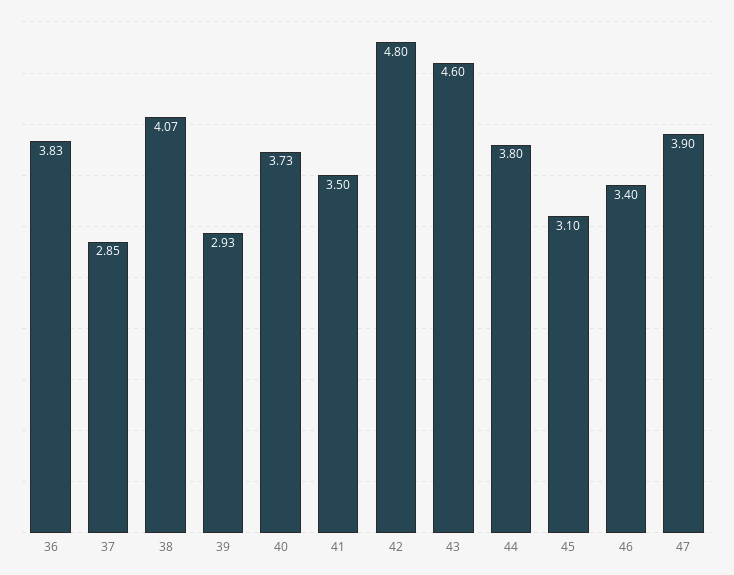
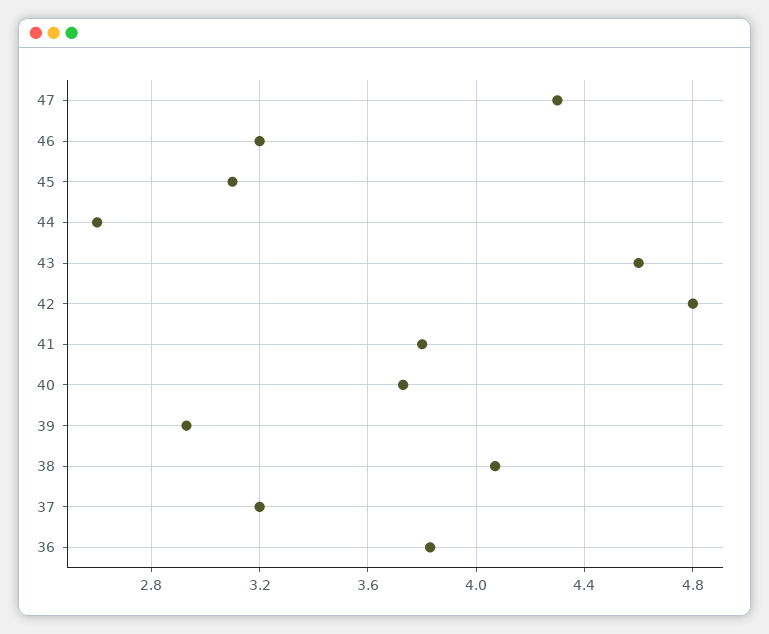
  {
    "36": 3.83,
-   "37": 2.85,
+   "37": 3.2,
    "38": 4.07,
    "39": 2.93,
    "40": 3.73,
-   "41": 3.5,
+   "41": 3.8,
    "42": 4.8,
    "43": 4.6,
-   "44": 3.8,
+   "44": 2.6,
    "45": 3.1,
-   "46": 3.4,
+   "46": 3.2,
-   "47": 3.9
+   "47": 4.3
  }

